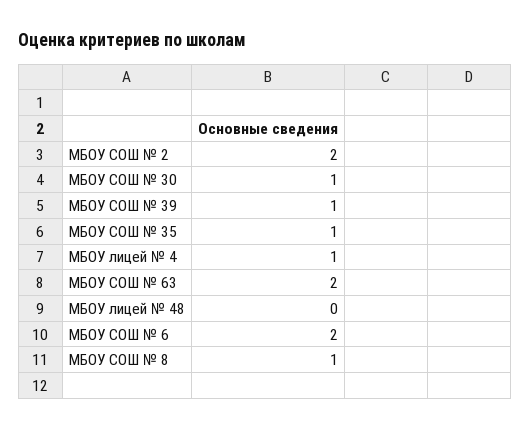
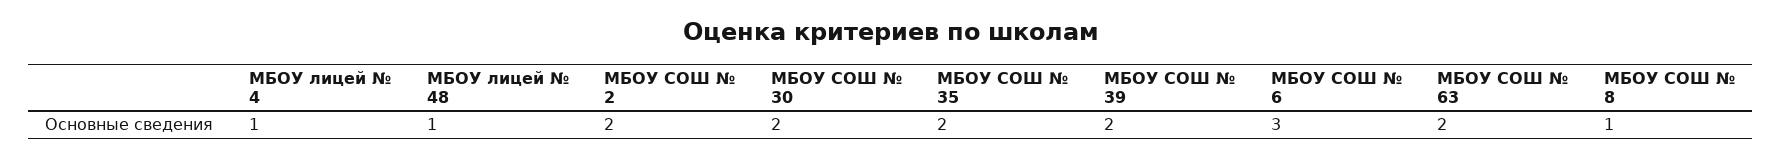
  {
    "МБОУ СОШ № 2": 2,
-   "МБОУ СОШ № 30": 1,
+   "МБОУ СОШ № 30": 2,
-   "МБОУ СОШ № 39": 1,
+   "МБОУ СОШ № 39": 2,
-   "МБОУ СОШ № 35": 1,
+   "МБОУ СОШ № 35": 2,
    "МБОУ лицей № 4": 1,
    "МБОУ СОШ № 63": 2,
-   "МБОУ лицей № 48": 0,
+   "МБОУ лицей № 48": 1,
-   "МБОУ СОШ № 6": 2,
+   "МБОУ СОШ № 6": 3,
    "МБОУ СОШ № 8": 1
  }

